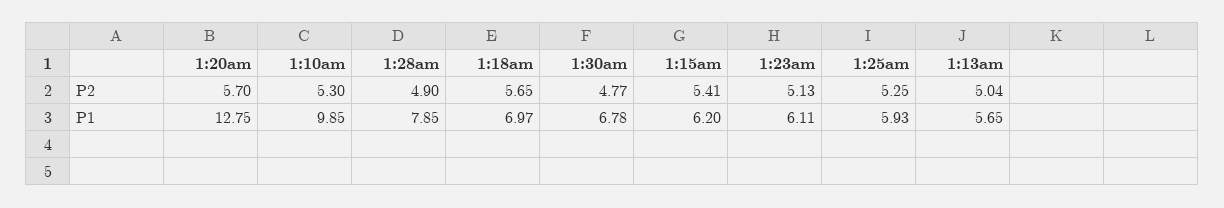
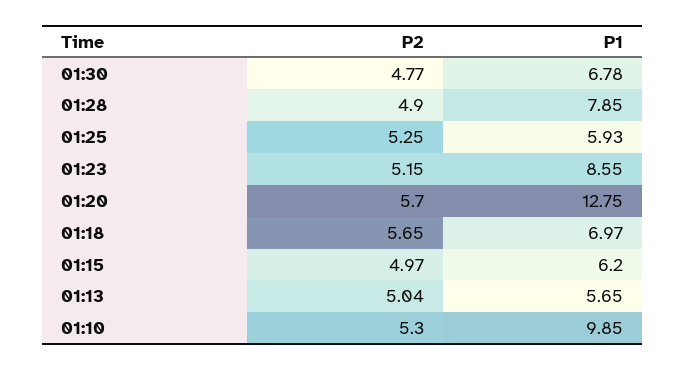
  {
    "1:20am": {
      "P2": 5.7,
      "P1": 12.75
    },
    "1:10am": {
      "P2": 5.3,
      "P1": 9.85
    },
    "1:28am": {
      "P2": 4.9,
      "P1": 7.85
    },
    "1:18am": {
      "P2": 5.65,
      "P1": 6.97
    },
    "1:30am": {
      "P2": 4.77,
      "P1": 6.78
    },
    "1:15am": {
-     "P2": 5.41,
+     "P2": 4.97,
      "P1": 6.2
    },
    "1:23am": {
-     "P2": 5.13,
+     "P2": 5.15,
-     "P1": 6.11
+     "P1": 8.55
    },
    "1:25am": {
      "P2": 5.25,
      "P1": 5.93
    },
    "1:13am": {
      "P2": 5.04,
      "P1": 5.65
    }
  }

